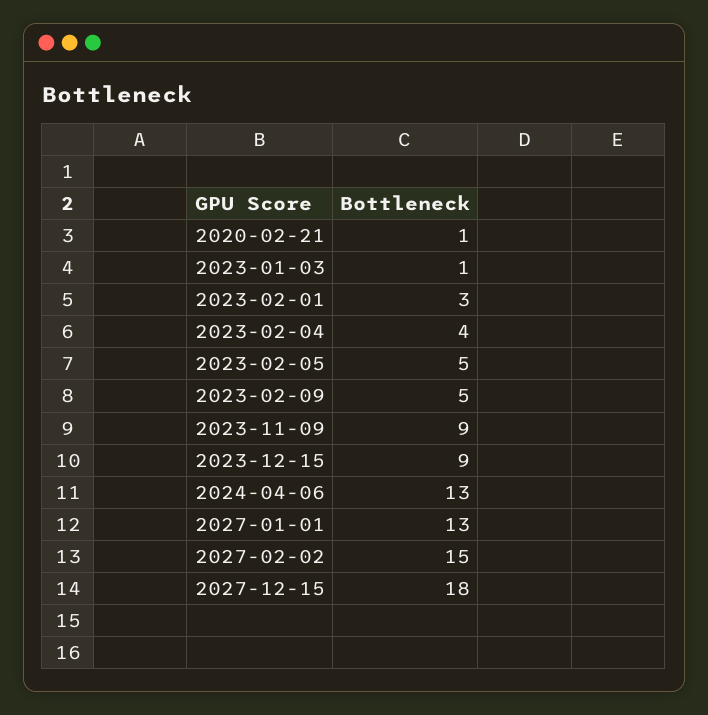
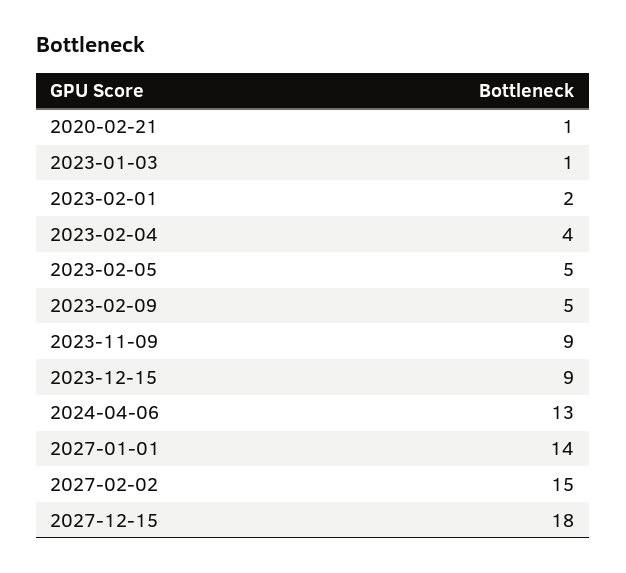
  {
    "2020-02-21": 1,
    "2023-01-03": 1,
-   "2023-02-01": 3,
+   "2023-02-01": 2,
    "2023-02-04": 4,
    "2023-02-05": 5,
    "2023-02-09": 5,
    "2023-11-09": 9,
    "2023-12-15": 9,
    "2024-04-06": 13,
-   "2027-01-01": 13,
+   "2027-01-01": 14,
    "2027-02-02": 15,
    "2027-12-15": 18
  }

